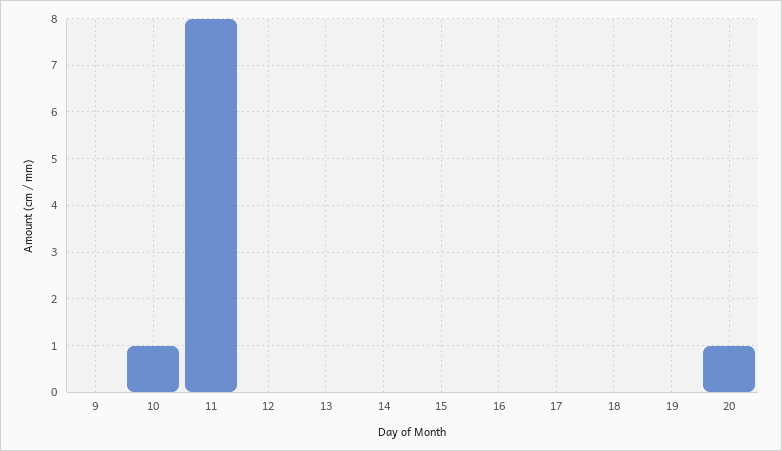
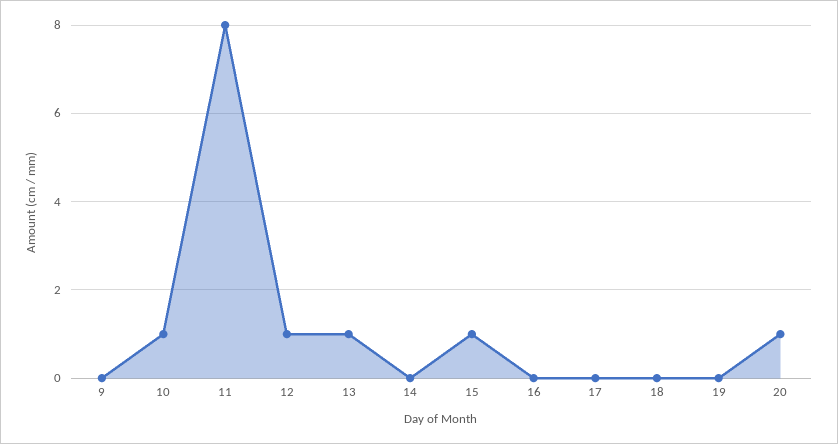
  {
    "9": 0,
    "10": 1,
    "11": 8,
-   "12": 0,
+   "12": 1,
-   "13": 0,
+   "13": 1,
    "14": 0,
-   "15": 0,
+   "15": 1,
    "16": 0,
    "17": 0,
    "18": 0,
    "19": 0,
    "20": 1
  }

